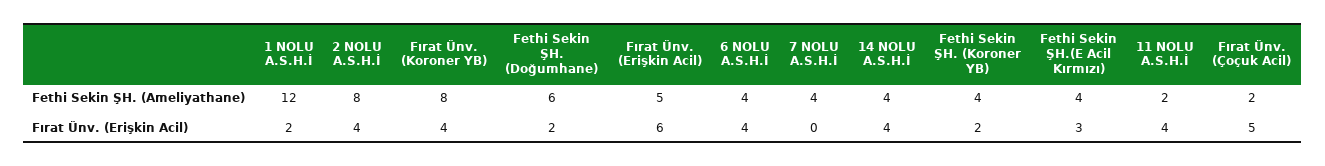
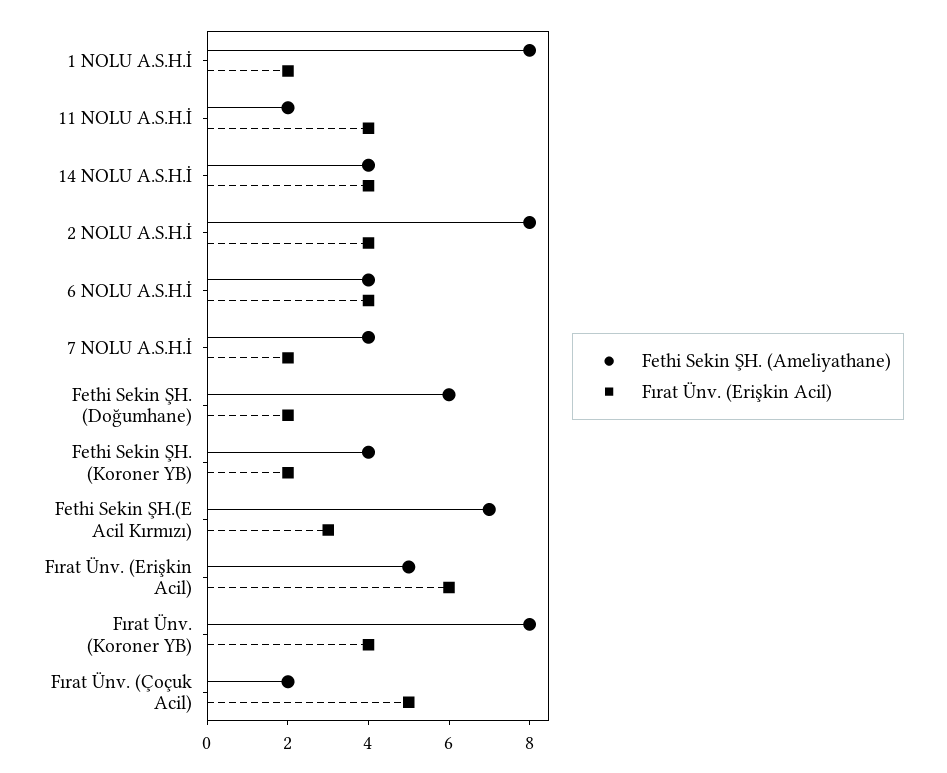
  {
    "Fethi Sekin ŞH. (Ameliyathane)": {
-     "1 NOLU A.S.H.İ": 12,
+     "1 NOLU A.S.H.İ": 8,
      "2 NOLU A.S.H.İ": 8,
      "Fırat Ünv. (Koroner YB)": 8,
      "Fethi Sekin ŞH. (Doğumhane)": 6,
      "Fırat Ünv. (Erişkin Acil)": 5,
      "6 NOLU A.S.H.İ": 4,
      "7 NOLU A.S.H.İ": 4,
      "14 NOLU A.S.H.İ": 4,
      "Fethi Sekin ŞH. (Koroner YB)": 4,
-     "Fethi Sekin ŞH.(E Acil Kırmızı)": 4,
+     "Fethi Sekin ŞH.(E Acil Kırmızı)": 7,
      "11 NOLU A.S.H.İ": 2,
      "Fırat Ünv. (Çoçuk Acil)": 2
    },
    "Fırat Ünv. (Erişkin Acil)": {
      "1 NOLU A.S.H.İ": 2,
      "2 NOLU A.S.H.İ": 4,
      "Fırat Ünv. (Koroner YB)": 4,
      "Fethi Sekin ŞH. (Doğumhane)": 2,
      "Fırat Ünv. (Erişkin Acil)": 6,
      "6 NOLU A.S.H.İ": 4,
-     "7 NOLU A.S.H.İ": 0,
+     "7 NOLU A.S.H.İ": 2,
      "14 NOLU A.S.H.İ": 4,
      "Fethi Sekin ŞH. (Koroner YB)": 2,
      "Fethi Sekin ŞH.(E Acil Kırmızı)": 3,
      "11 NOLU A.S.H.İ": 4,
      "Fırat Ünv. (Çoçuk Acil)": 5
    }
  }

